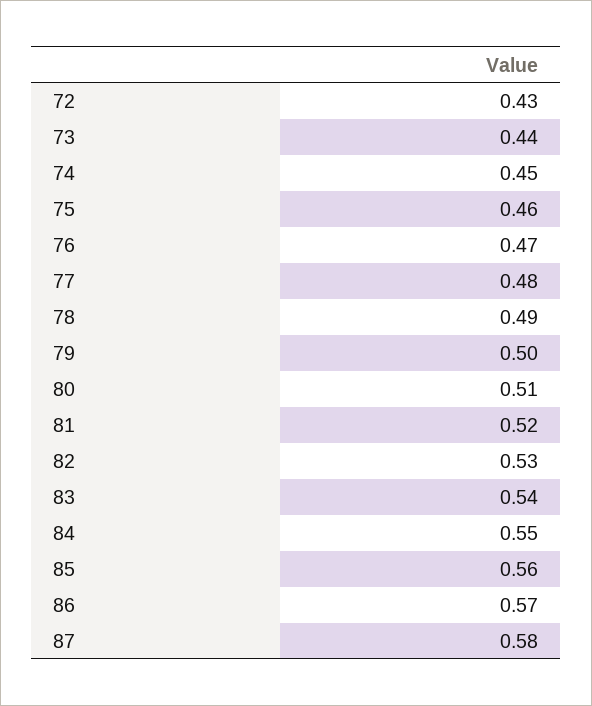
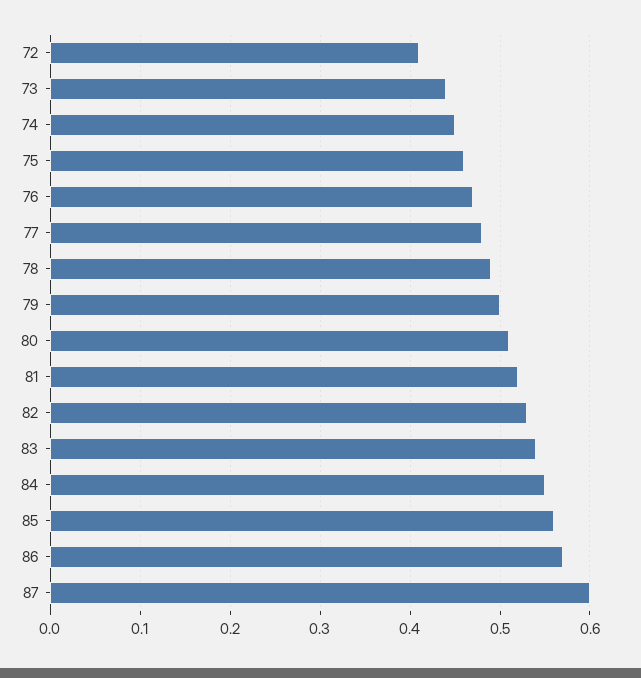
  {
-   "72": 0.43,
+   "72": 0.41,
    "73": 0.44,
    "74": 0.45,
    "75": 0.46,
    "76": 0.47,
    "77": 0.48,
    "78": 0.49,
    "79": 0.5,
    "80": 0.51,
    "81": 0.52,
    "82": 0.53,
    "83": 0.54,
    "84": 0.55,
    "85": 0.56,
    "86": 0.57,
-   "87": 0.58
+   "87": 0.6
  }

